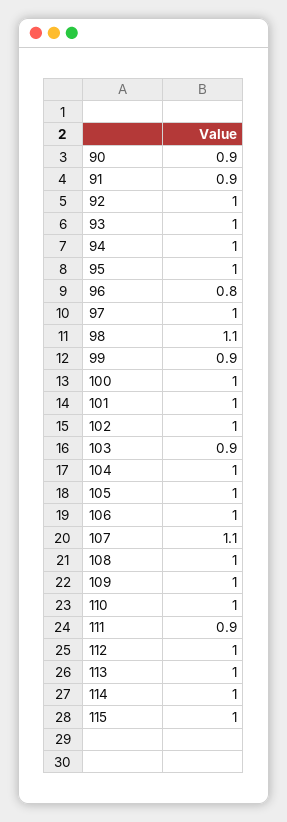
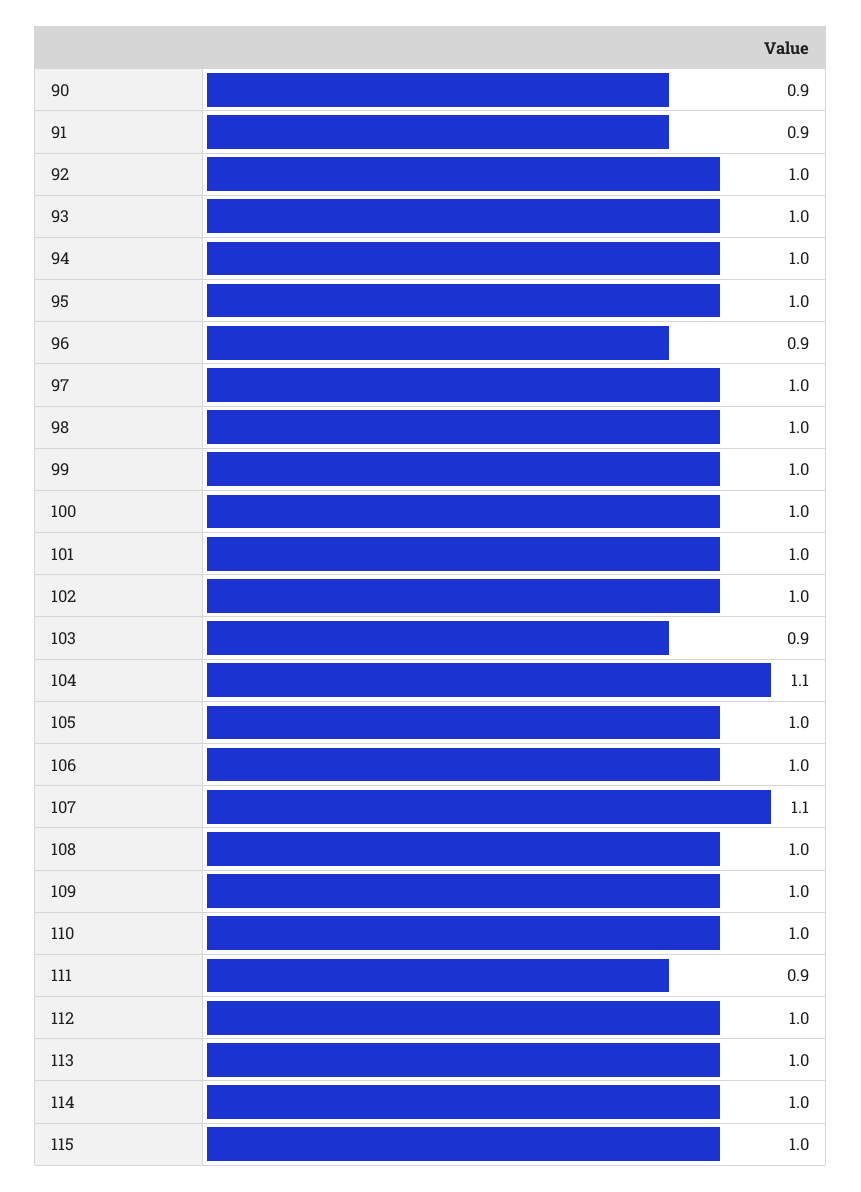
  {
    "90": 0.9,
    "91": 0.9,
    "92": 1,
    "93": 1,
    "94": 1,
    "95": 1,
-   "96": 0.8,
+   "96": 0.9,
    "97": 1,
-   "98": 1.1,
+   "98": 1,
-   "99": 0.9,
+   "99": 1,
    "100": 1,
    "101": 1,
    "102": 1,
    "103": 0.9,
-   "104": 1,
+   "104": 1.1,
    "105": 1,
    "106": 1,
    "107": 1.1,
    "108": 1,
    "109": 1,
    "110": 1,
    "111": 0.9,
    "112": 1,
    "113": 1,
    "114": 1,
    "115": 1
  }

